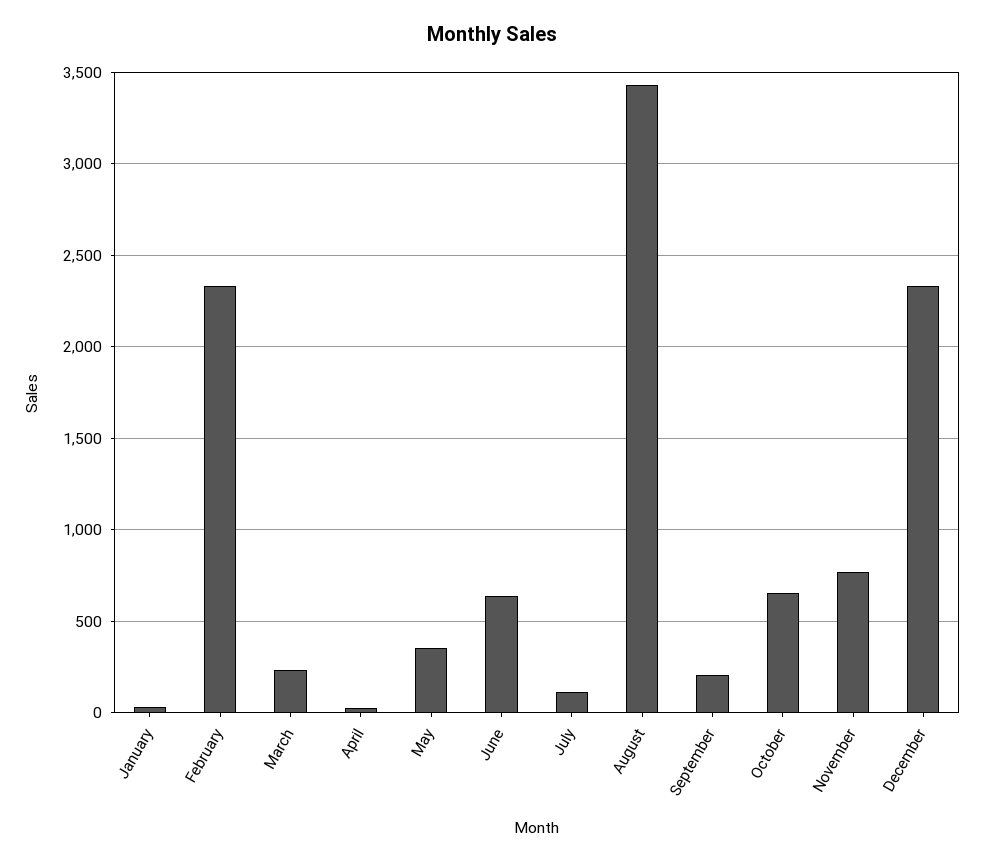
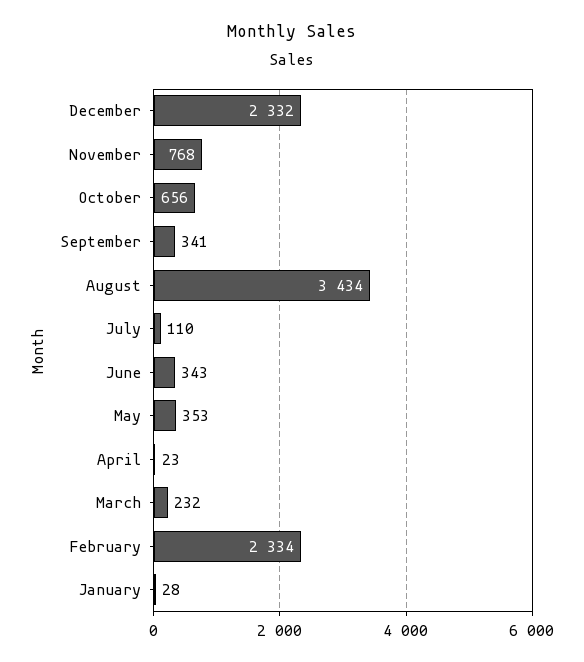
  {
    "January": 28,
    "February": 2334,
    "March": 232,
    "April": 23,
    "May": 353,
-   "June": 650,
+   "June": 343,
    "July": 110,
    "August": 3434,
-   "September": 200,
+   "September": 341,
    "October": 656,
    "November": 768,
    "December": 2332
  }

